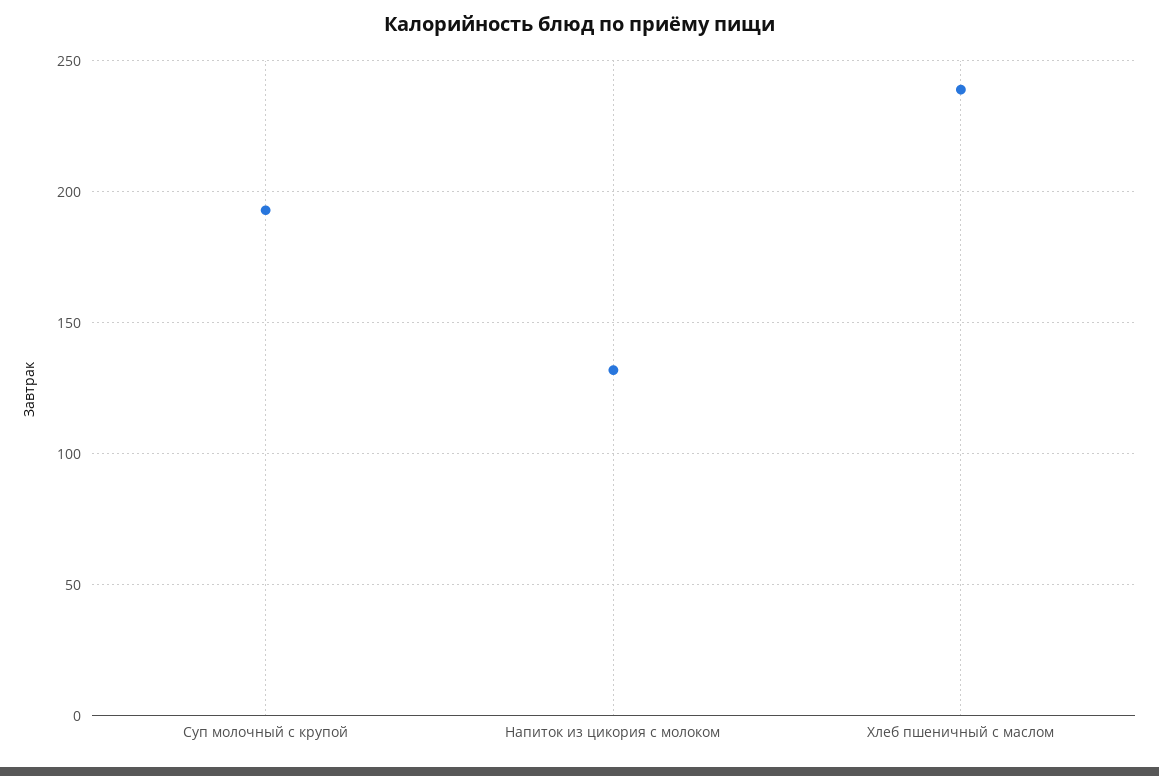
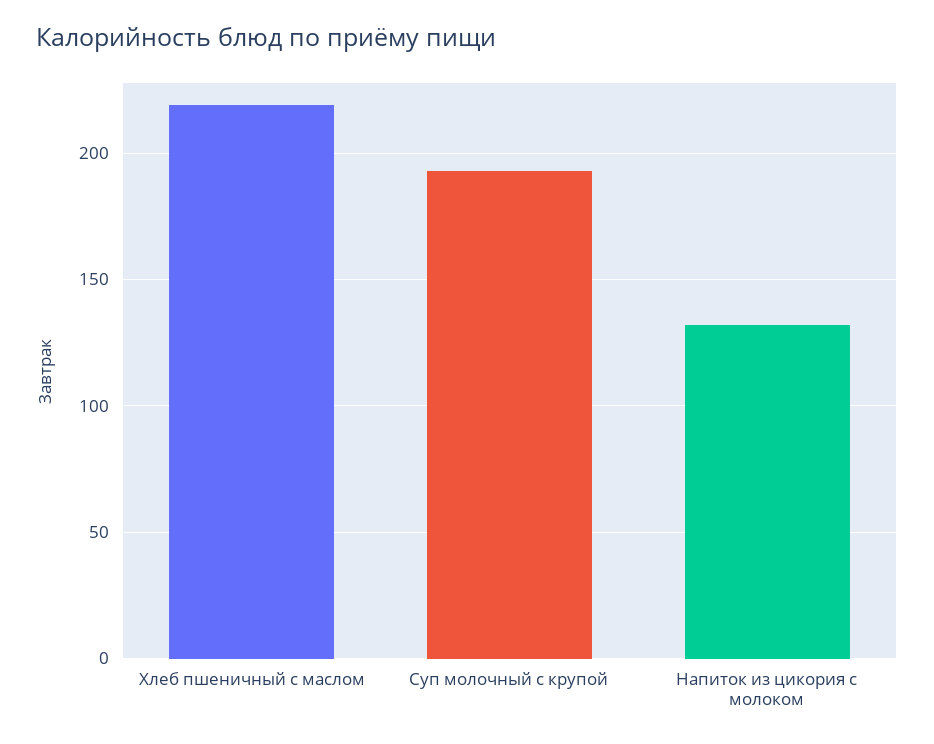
  {
    "Суп молочный с крупой": 195,
    "Напиток из цикория с молоком": 130,
-   "Хлеб пшеничный с маслом": 240
+   "Хлеб пшеничный с маслом": 220
  }

